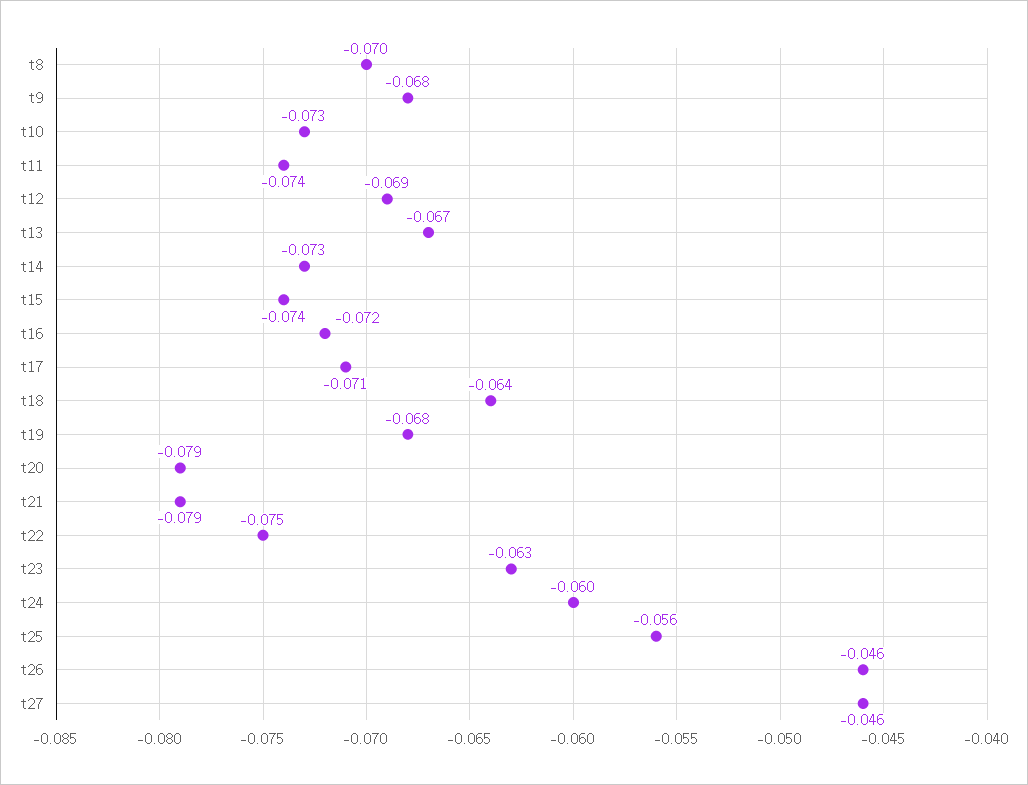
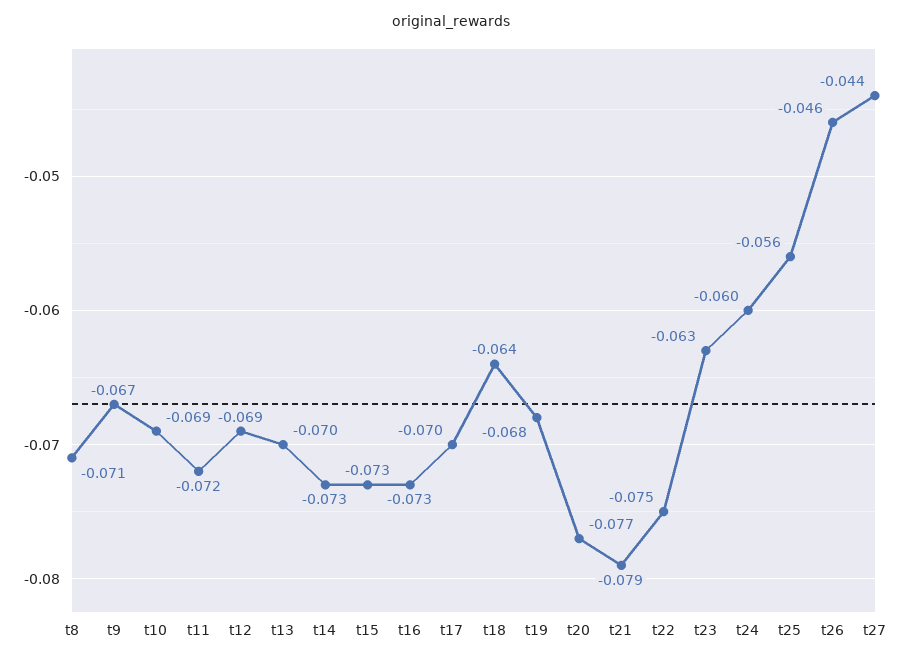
  {
-   "t8": -0.07,
+   "t8": -0.071,
-   "t9": -0.068,
+   "t9": -0.067,
-   "t10": -0.073,
+   "t10": -0.069,
-   "t11": -0.074,
+   "t11": -0.072,
    "t12": -0.069,
-   "t13": -0.067,
+   "t13": -0.07,
    "t14": -0.073,
-   "t15": -0.074,
+   "t15": -0.073,
-   "t16": -0.072,
+   "t16": -0.073,
-   "t17": -0.071,
+   "t17": -0.07,
    "t18": -0.064,
    "t19": -0.068,
-   "t20": -0.079,
+   "t20": -0.077,
    "t21": -0.079,
    "t22": -0.075,
    "t23": -0.063,
    "t24": -0.06,
    "t25": -0.056,
    "t26": -0.046,
-   "t27": -0.046
+   "t27": -0.044
  }

